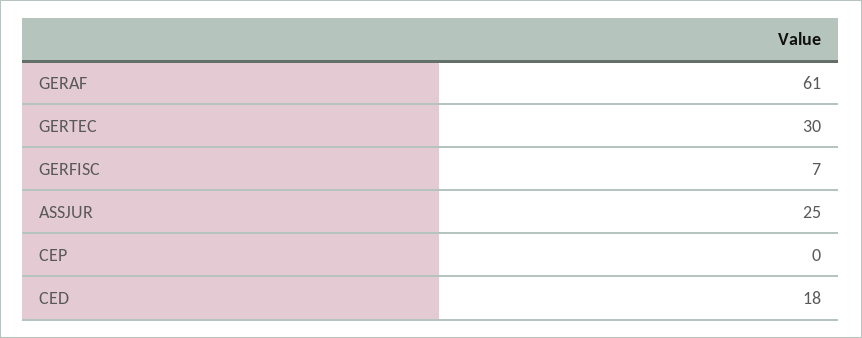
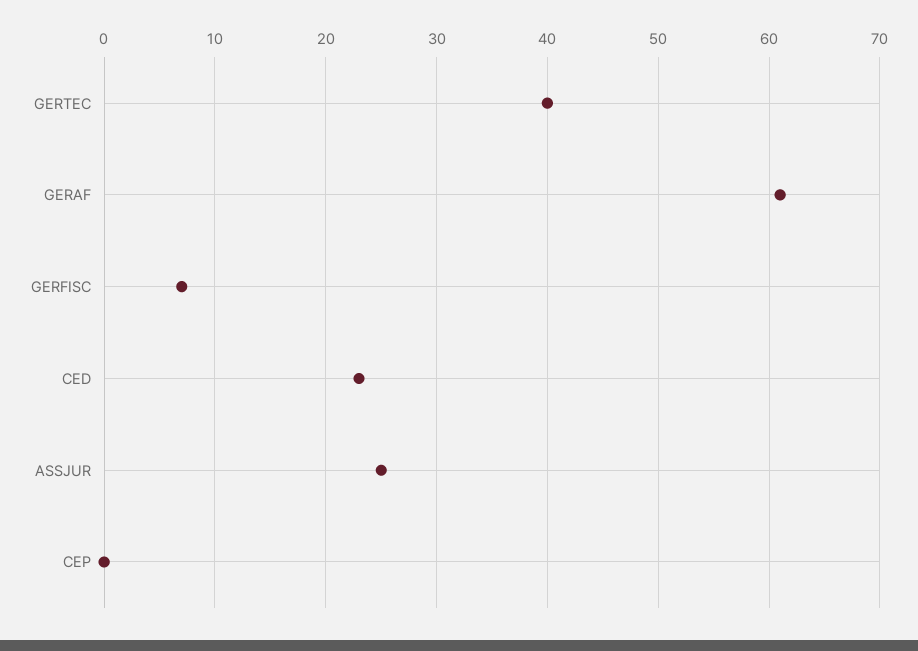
  {
    "GERAF": 61,
-   "GERTEC": 30,
+   "GERTEC": 40,
    "GERFISC": 7,
    "ASSJUR": 25,
    "CEP": 0,
-   "CED": 18
+   "CED": 23
  }

